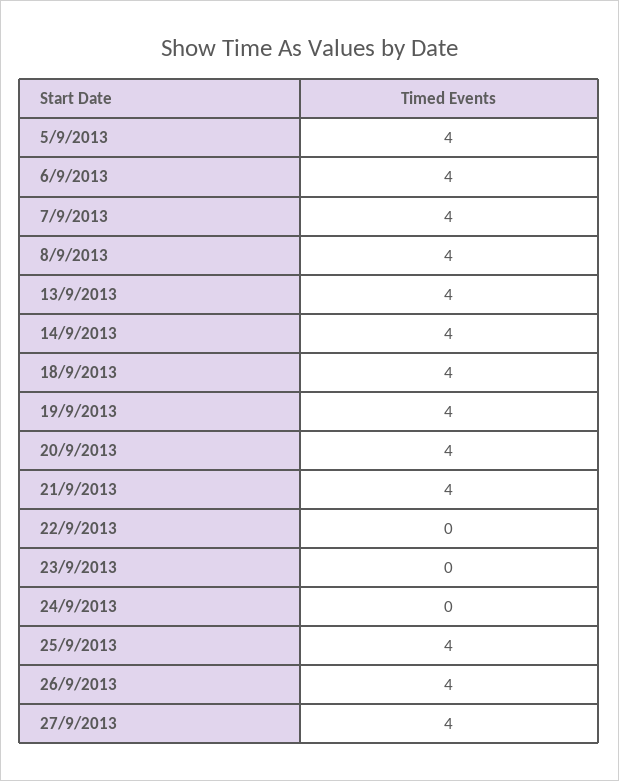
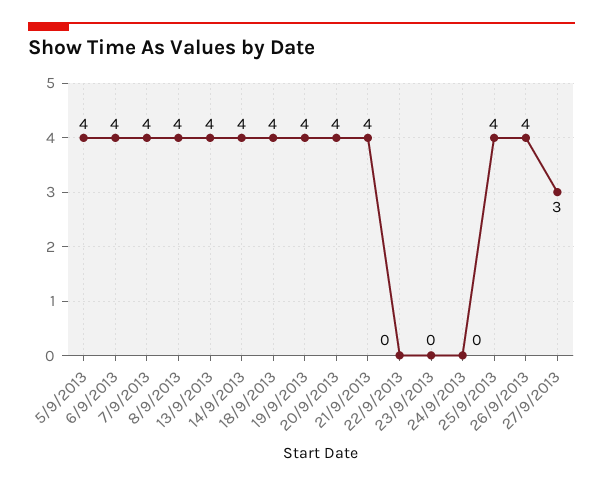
  {
    "5/9/2013": 4,
    "6/9/2013": 4,
    "7/9/2013": 4,
    "8/9/2013": 4,
    "13/9/2013": 4,
    "14/9/2013": 4,
    "18/9/2013": 4,
    "19/9/2013": 4,
    "20/9/2013": 4,
    "21/9/2013": 4,
    "22/9/2013": 0,
    "23/9/2013": 0,
    "24/9/2013": 0,
    "25/9/2013": 4,
    "26/9/2013": 4,
-   "27/9/2013": 4
+   "27/9/2013": 3
  }

